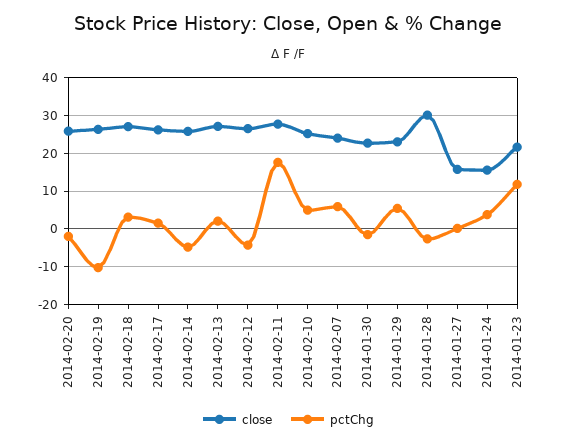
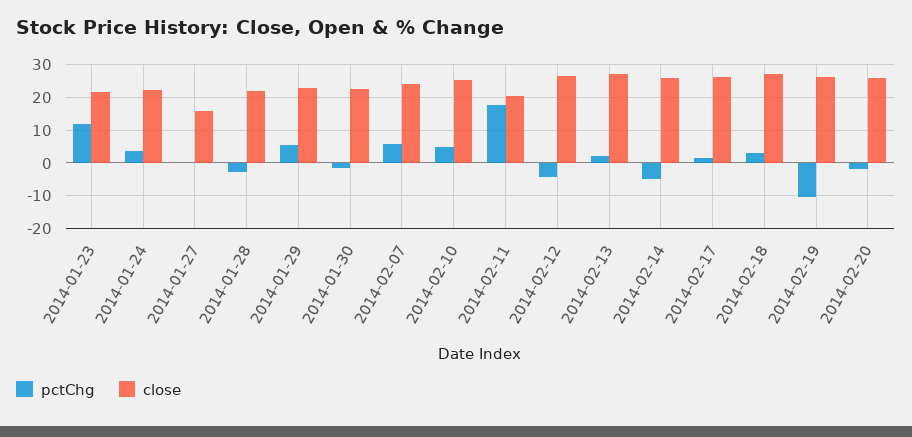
  {
    "close": {
      "2014-02-20": 26,
      "2014-02-19": 26,
      "2014-02-18": 28,
      "2014-02-17": 26,
      "2014-02-14": 26,
      "2014-02-13": 28,
      "2014-02-12": 26,
-     "2014-02-11": 28,
+     "2014-02-11": 20,
      "2014-02-10": 26,
      "2014-02-07": 24,
      "2014-01-30": 22,
      "2014-01-29": 24,
-     "2014-01-28": 30,
+     "2014-01-28": 22,
      "2014-01-27": 16,
-     "2014-01-24": 16,
+     "2014-01-24": 22,
      "2014-01-23": 22
    },
    "pctChg": {
      "2014-02-20": -2,
      "2014-02-19": -10,
      "2014-02-18": 4,
      "2014-02-17": 2,
      "2014-02-14": -4,
      "2014-02-13": 2,
      "2014-02-12": -4,
      "2014-02-11": 18,
      "2014-02-10": 4,
      "2014-02-07": 6,
      "2014-01-30": -2,
      "2014-01-29": 6,
      "2014-01-28": -2,
      "2014-01-27": 0,
      "2014-01-24": 4,
      "2014-01-23": 12
    }
  }

